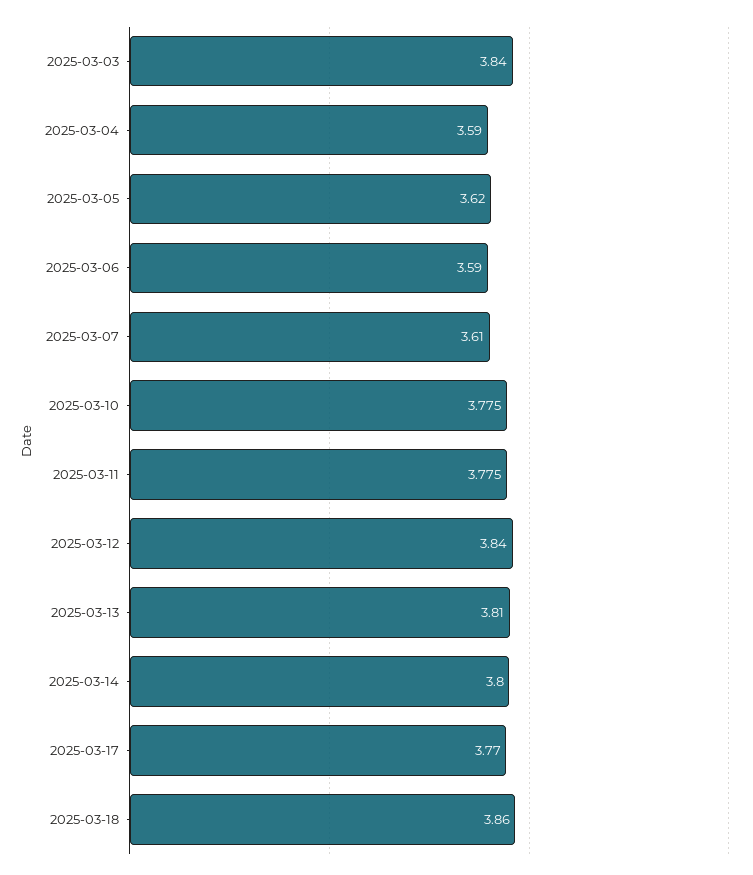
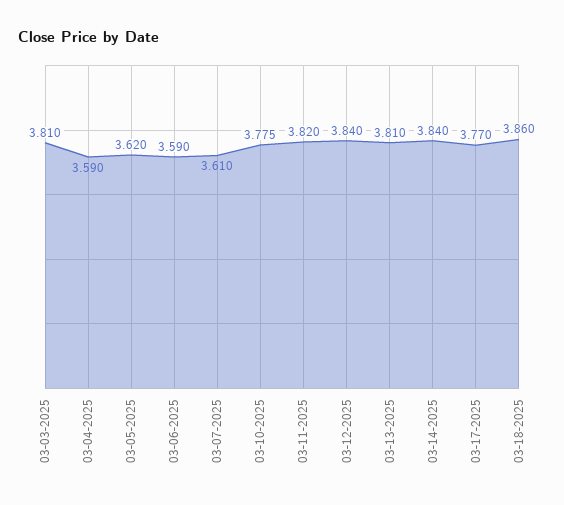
  {
-   "2025-03-03": 3.84,
+   "2025-03-03": 3.81,
    "2025-03-04": 3.59,
    "2025-03-05": 3.62,
    "2025-03-06": 3.59,
    "2025-03-07": 3.61,
    "2025-03-10": 3.775,
-   "2025-03-11": 3.775,
+   "2025-03-11": 3.82,
    "2025-03-12": 3.84,
    "2025-03-13": 3.81,
-   "2025-03-14": 3.8,
+   "2025-03-14": 3.84,
    "2025-03-17": 3.77,
    "2025-03-18": 3.86
  }

